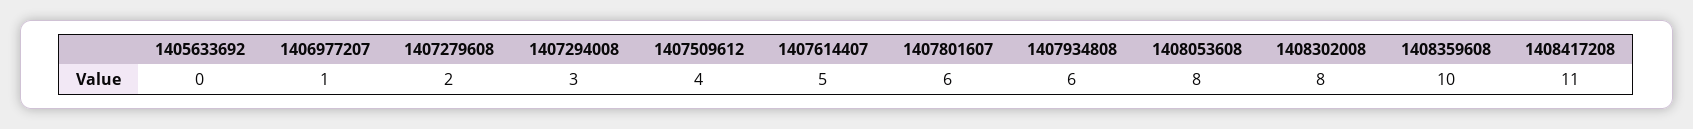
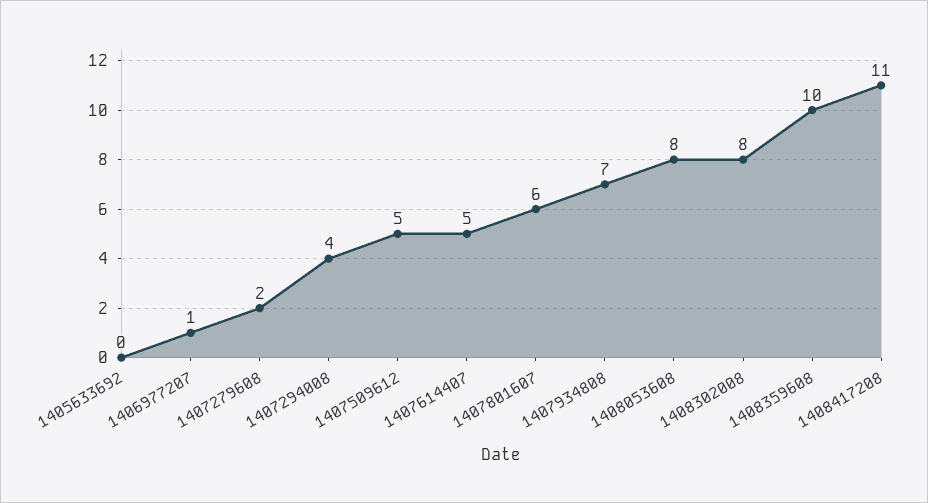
  {
    "1405633692": 0,
    "1406977207": 1,
    "1407279608": 2,
-   "1407294008": 3,
+   "1407294008": 4,
-   "1407509612": 4,
+   "1407509612": 5,
    "1407614407": 5,
    "1407801607": 6,
-   "1407934808": 6,
+   "1407934808": 7,
    "1408053608": 8,
    "1408302008": 8,
    "1408359608": 10,
    "1408417208": 11
  }

